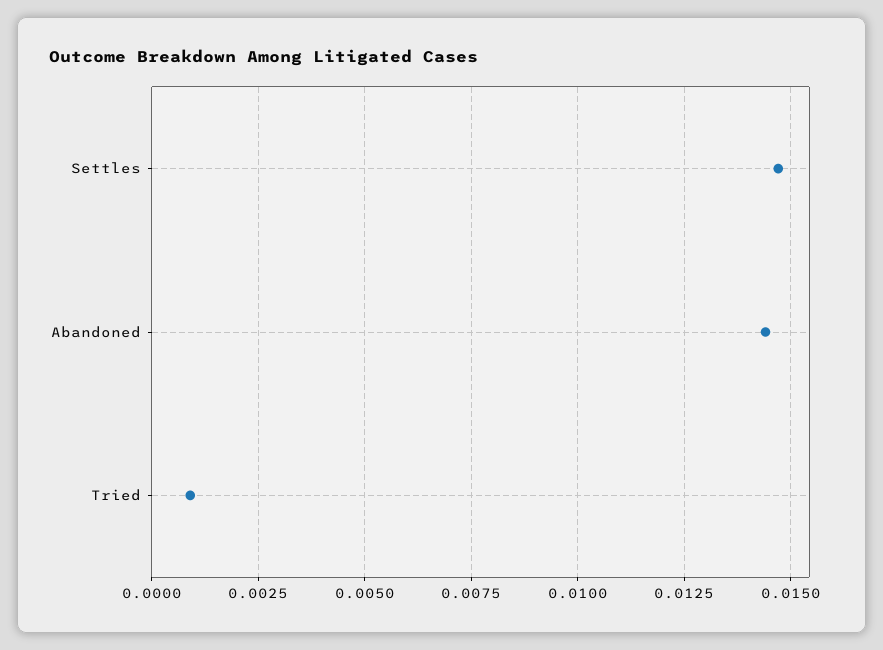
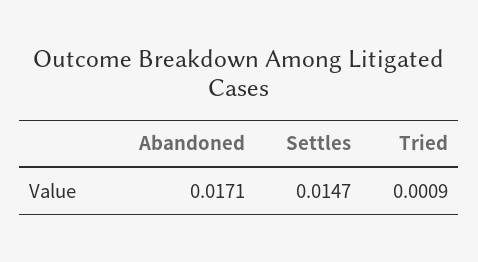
  {
    "Settles": 0.0147,
-   "Abandoned": 0.0145,
+   "Abandoned": 0.0171,
    "Tried": 0.0009
  }

